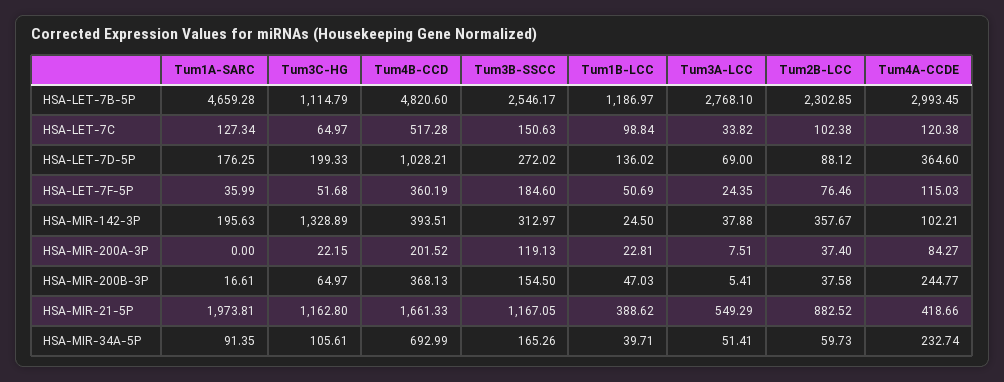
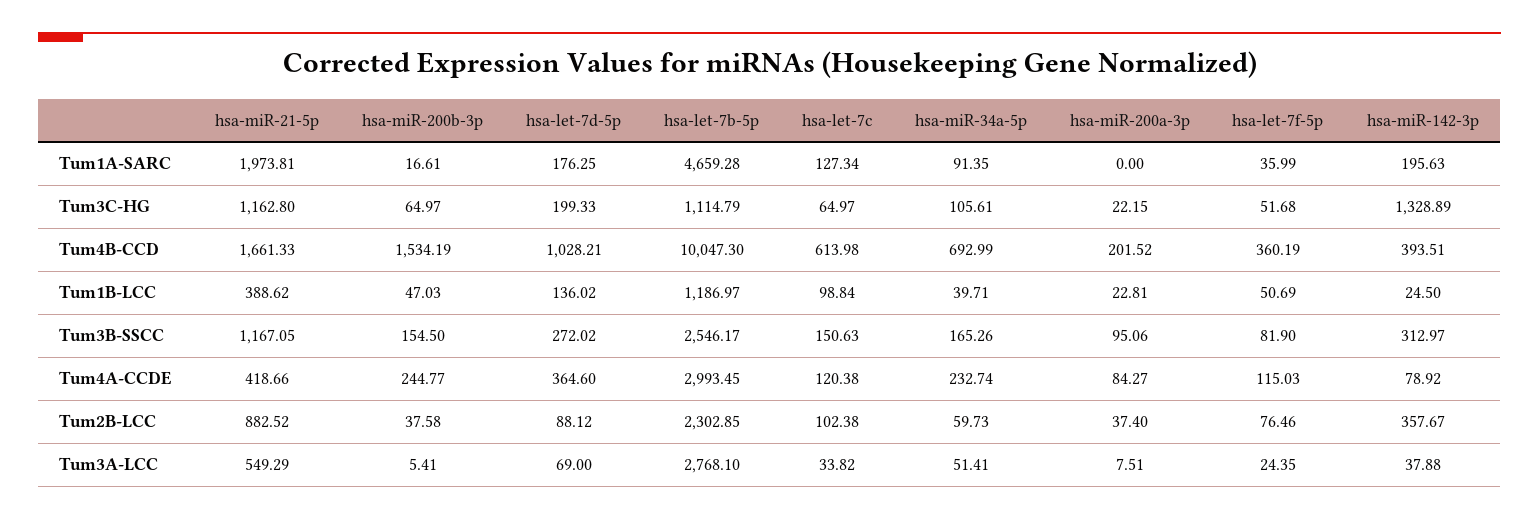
  {
    "Tum1A-SARC": {
      "HSA-LET-7B-5P": 4659.28,
      "HSA-LET-7C": 127.34,
      "HSA-LET-7D-5P": 176.25,
      "HSA-LET-7F-5P": 35.99,
      "HSA-MIR-142-3P": 195.63,
      "HSA-MIR-200A-3P": 0,
      "HSA-MIR-200B-3P": 16.61,
      "HSA-MIR-21-5P": 1973.81,
      "HSA-MIR-34A-5P": 91.35
    },
    "Tum3C-HG": {
      "HSA-LET-7B-5P": 1114.79,
      "HSA-LET-7C": 64.97,
      "HSA-LET-7D-5P": 199.33,
      "HSA-LET-7F-5P": 51.68,
      "HSA-MIR-142-3P": 1328.89,
      "HSA-MIR-200A-3P": 22.15,
      "HSA-MIR-200B-3P": 64.97,
      "HSA-MIR-21-5P": 1162.8,
      "HSA-MIR-34A-5P": 105.61
    },
    "Tum4B-CCD": {
-     "HSA-LET-7B-5P": 4820.6,
+     "HSA-LET-7B-5P": 10047.3,
-     "HSA-LET-7C": 517.28,
+     "HSA-LET-7C": 613.98,
      "HSA-LET-7D-5P": 1028.21,
      "HSA-LET-7F-5P": 360.19,
      "HSA-MIR-142-3P": 393.51,
      "HSA-MIR-200A-3P": 201.52,
-     "HSA-MIR-200B-3P": 368.13,
+     "HSA-MIR-200B-3P": 1534.19,
      "HSA-MIR-21-5P": 1661.33,
      "HSA-MIR-34A-5P": 692.99
    },
    "Tum3B-SSCC": {
      "HSA-LET-7B-5P": 2546.17,
      "HSA-LET-7C": 150.63,
      "HSA-LET-7D-5P": 272.02,
-     "HSA-LET-7F-5P": 184.6,
+     "HSA-LET-7F-5P": 81.9,
      "HSA-MIR-142-3P": 312.97,
-     "HSA-MIR-200A-3P": 119.13,
+     "HSA-MIR-200A-3P": 95.06,
      "HSA-MIR-200B-3P": 154.5,
      "HSA-MIR-21-5P": 1167.05,
      "HSA-MIR-34A-5P": 165.26
    },
    "Tum1B-LCC": {
      "HSA-LET-7B-5P": 1186.97,
      "HSA-LET-7C": 98.84,
      "HSA-LET-7D-5P": 136.02,
      "HSA-LET-7F-5P": 50.69,
      "HSA-MIR-142-3P": 24.5,
      "HSA-MIR-200A-3P": 22.81,
      "HSA-MIR-200B-3P": 47.03,
      "HSA-MIR-21-5P": 388.62,
      "HSA-MIR-34A-5P": 39.71
    },
    "Tum3A-LCC": {
      "HSA-LET-7B-5P": 2768.1,
      "HSA-LET-7C": 33.82,
      "HSA-LET-7D-5P": 69,
      "HSA-LET-7F-5P": 24.35,
      "HSA-MIR-142-3P": 37.88,
      "HSA-MIR-200A-3P": 7.51,
      "HSA-MIR-200B-3P": 5.41,
      "HSA-MIR-21-5P": 549.29,
      "HSA-MIR-34A-5P": 51.41
    },
    "Tum2B-LCC": {
      "HSA-LET-7B-5P": 2302.85,
      "HSA-LET-7C": 102.38,
      "HSA-LET-7D-5P": 88.12,
      "HSA-LET-7F-5P": 76.46,
      "HSA-MIR-142-3P": 357.67,
      "HSA-MIR-200A-3P": 37.4,
      "HSA-MIR-200B-3P": 37.58,
      "HSA-MIR-21-5P": 882.52,
      "HSA-MIR-34A-5P": 59.73
    },
    "Tum4A-CCDE": {
      "HSA-LET-7B-5P": 2993.45,
      "HSA-LET-7C": 120.38,
      "HSA-LET-7D-5P": 364.6,
      "HSA-LET-7F-5P": 115.03,
-     "HSA-MIR-142-3P": 102.21,
+     "HSA-MIR-142-3P": 78.92,
      "HSA-MIR-200A-3P": 84.27,
      "HSA-MIR-200B-3P": 244.77,
      "HSA-MIR-21-5P": 418.66,
      "HSA-MIR-34A-5P": 232.74
    }
  }

